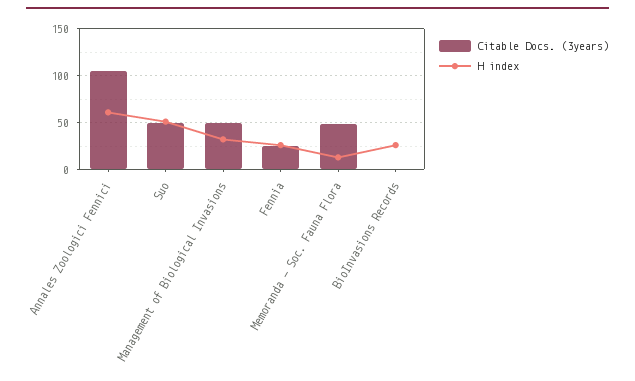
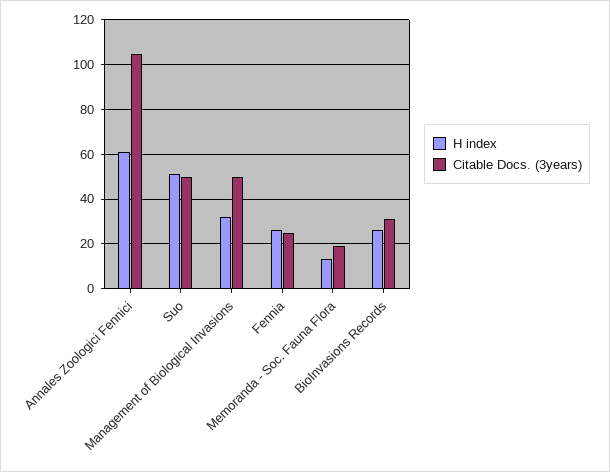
  {
    "Citable Docs. (3years)": {
      "Annales Zoologici Fennici": 105,
      "Suo": 50,
      "Management of Biological Invasions": 50,
      "Fennia": 25,
-     "Memoranda - Soc. Fauna Flora": 50,
+     "Memoranda - Soc. Fauna Flora": 20,
-     "BioInvasions Records": 0
+     "BioInvasions Records": 30
    },
    "H index": {
      "Annales Zoologici Fennici": 60,
      "Suo": 50,
      "Management of Biological Invasions": 30,
      "Fennia": 25,
      "Memoranda - Soc. Fauna Flora": 15,
      "BioInvasions Records": 25
    }
  }

